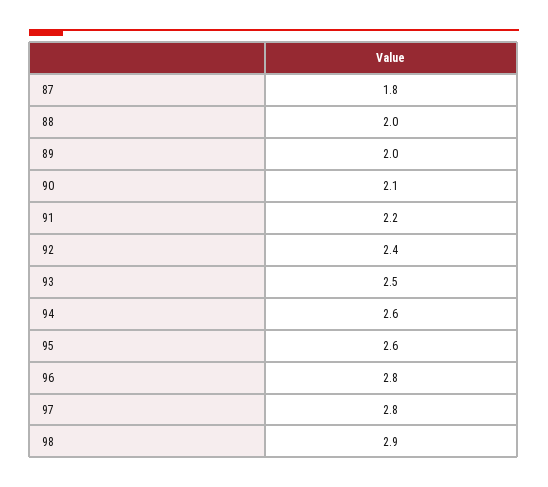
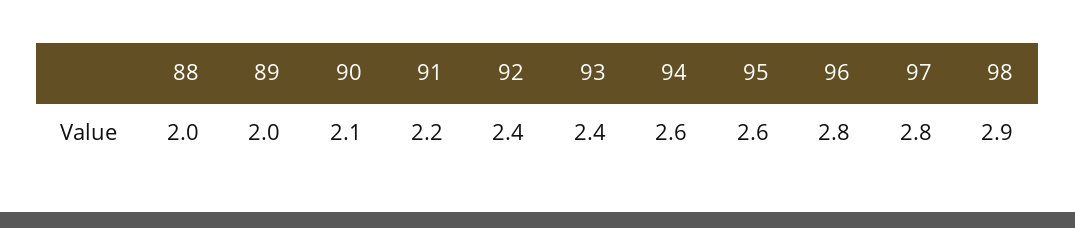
  {
-   "87": 1.8,
    "88": 2,
    "89": 2,
    "90": 2.1,
    "91": 2.2,
    "92": 2.4,
-   "93": 2.5,
+   "93": 2.4,
    "94": 2.6,
    "95": 2.6,
    "96": 2.8,
    "97": 2.8,
    "98": 2.9
  }

